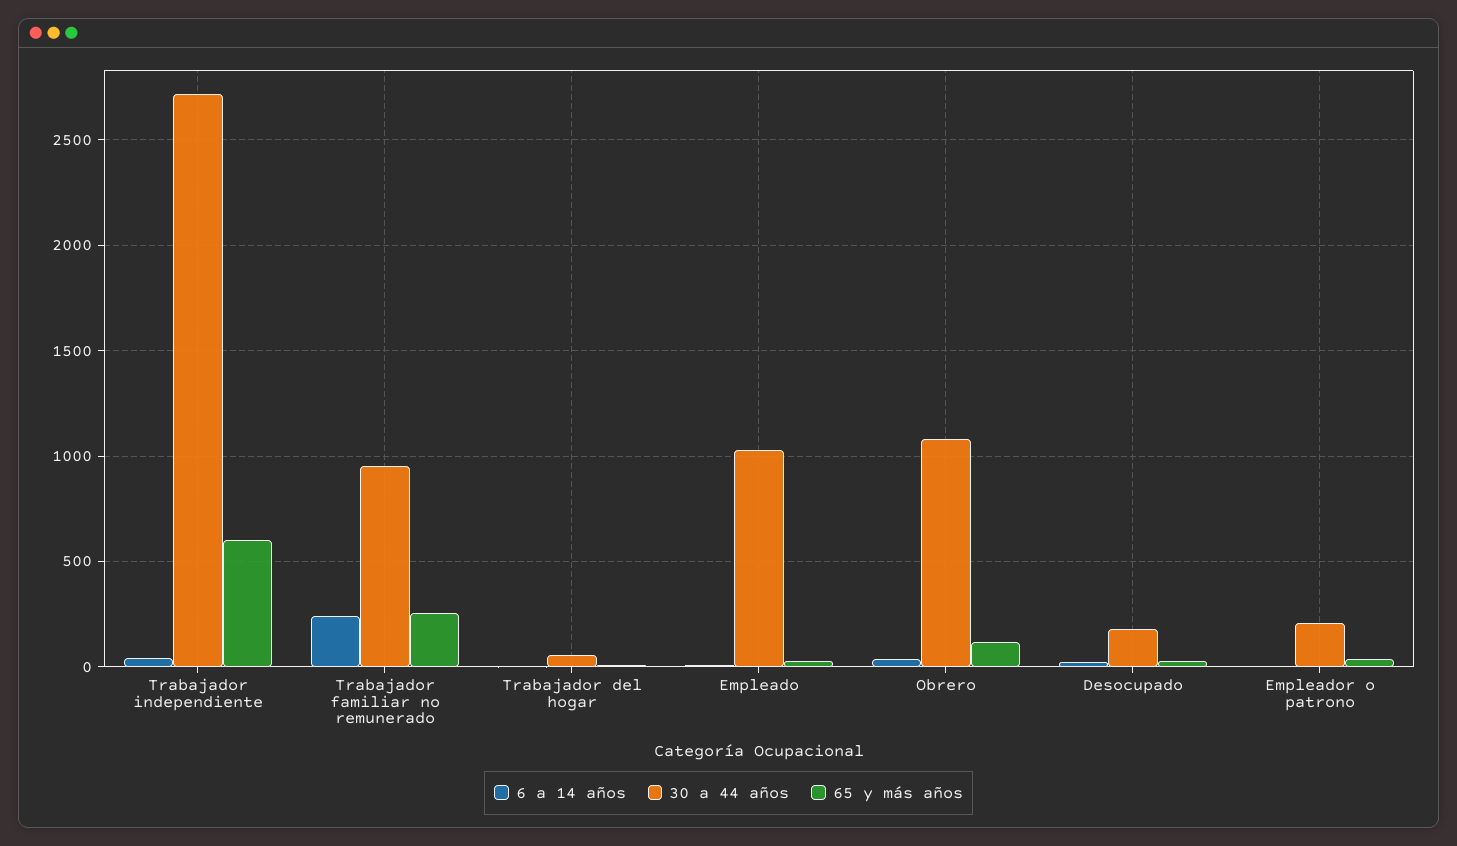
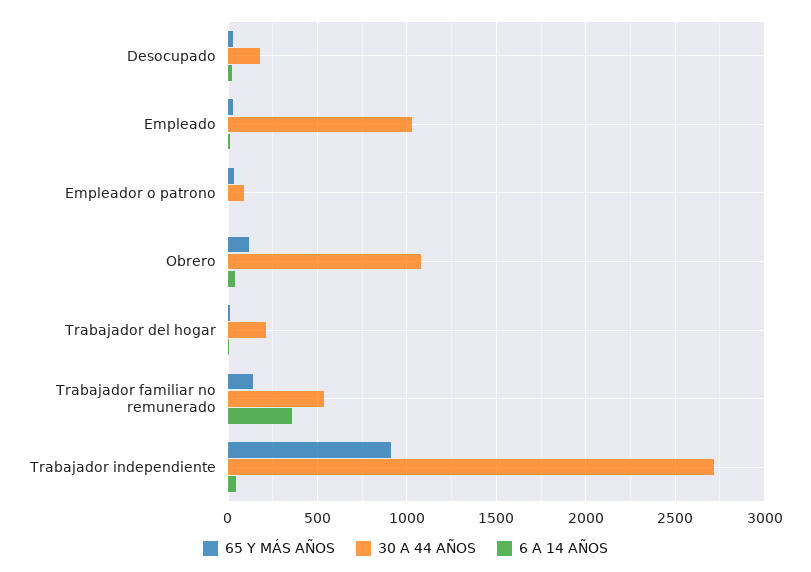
  {
    "6 a 14 años": {
      "Trabajador independiente": 50,
-     "Trabajador familiar no remunerado": 250,
+     "Trabajador familiar no remunerado": 350,
      "Trabajador del hogar": 0,
      "Empleado": 0,
      "Obrero": 50,
      "Desocupado": 0,
      "Empleador o patrono": 0
    },
    "30 a 44 años": {
      "Trabajador independiente": 2700,
-     "Trabajador familiar no remunerado": 950,
+     "Trabajador familiar no remunerado": 550,
-     "Trabajador del hogar": 50,
+     "Trabajador del hogar": 200,
      "Empleado": 1050,
      "Obrero": 1100,
      "Desocupado": 200,
-     "Empleador o patrono": 200
+     "Empleador o patrono": 100
    },
    "65 y más años": {
-     "Trabajador independiente": 600,
+     "Trabajador independiente": 900,
-     "Trabajador familiar no remunerado": 250,
+     "Trabajador familiar no remunerado": 150,
      "Trabajador del hogar": 0,
      "Empleado": 50,
      "Obrero": 100,
      "Desocupado": 50,
      "Empleador o patrono": 50
    }
  }

